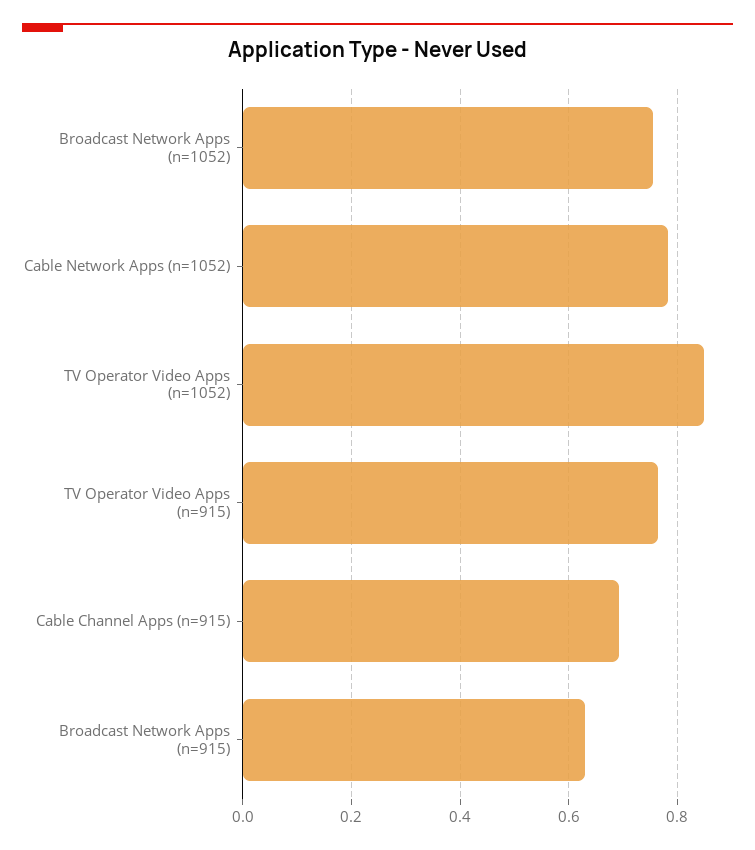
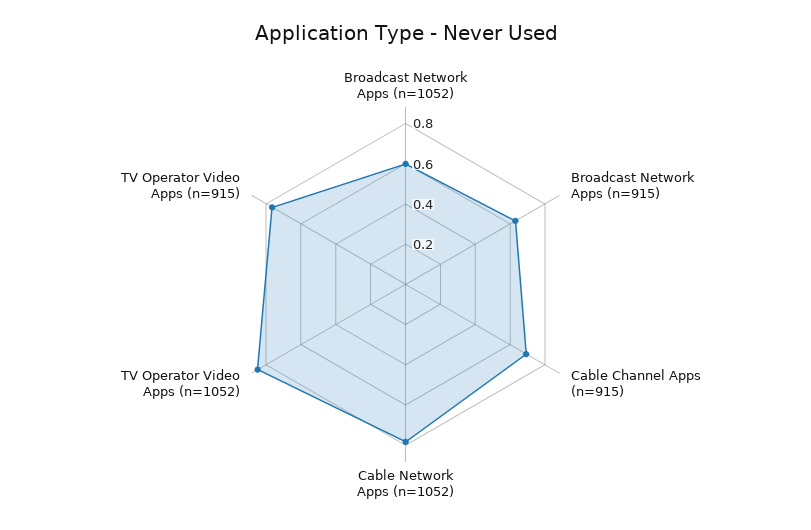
  {
-   "Broadcast Network Apps (n=1052)": 0.76,
+   "Broadcast Network Apps (n=1052)": 0.6,
    "Cable Network Apps (n=1052)": 0.78,
    "TV Operator Video Apps (n=1052)": 0.84,
    "TV Operator Video Apps (n=915)": 0.76,
    "Cable Channel Apps (n=915)": 0.7,
    "Broadcast Network Apps (n=915)": 0.64
  }

